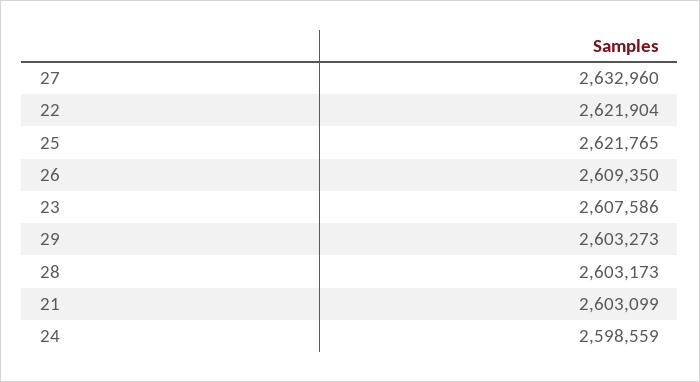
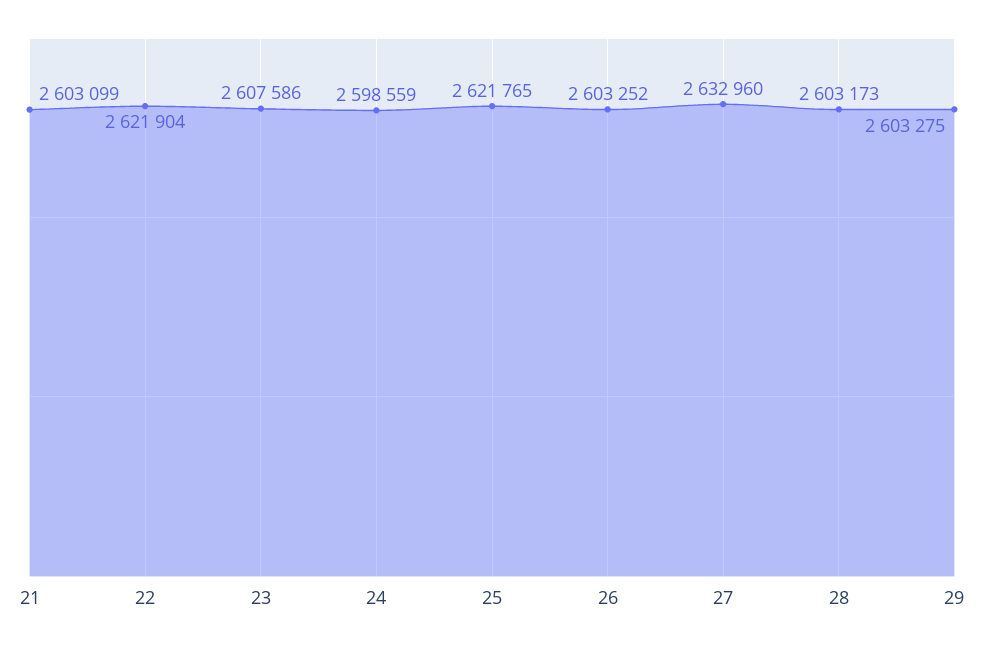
  {
    "27": 2632960,
    "22": 2621904,
    "25": 2621765,
-   "26": 2609350,
+   "26": 2603252,
    "23": 2607586,
-   "29": 2603273,
+   "29": 2603275,
    "28": 2603173,
    "21": 2603099,
    "24": 2598559
  }

